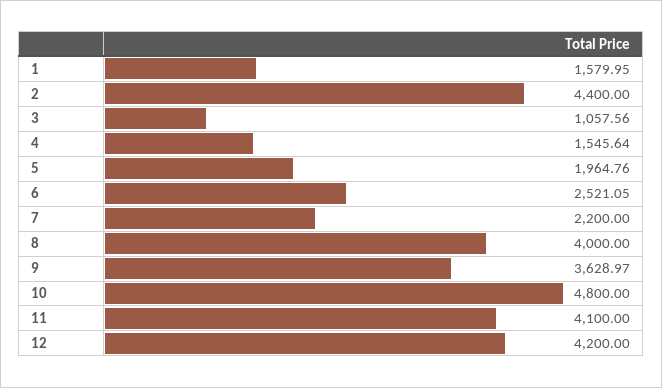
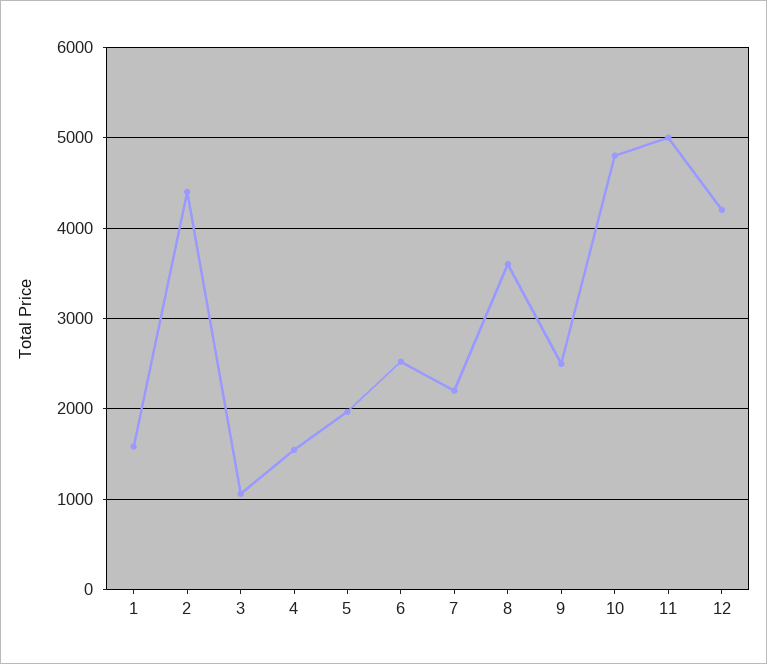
  {
    "1": 1579.95,
    "2": 4400,
    "3": 1057.56,
    "4": 1545.64,
    "5": 1964.76,
    "6": 2521.05,
    "7": 2200,
-   "8": 4000,
+   "8": 3600,
-   "9": 3628.97,
+   "9": 2500,
    "10": 4800,
-   "11": 4100,
+   "11": 5000,
    "12": 4200
  }

